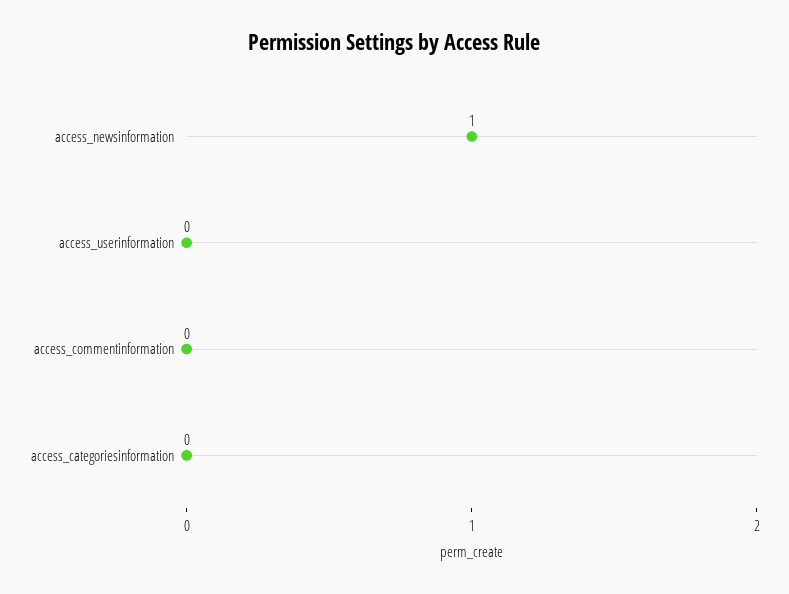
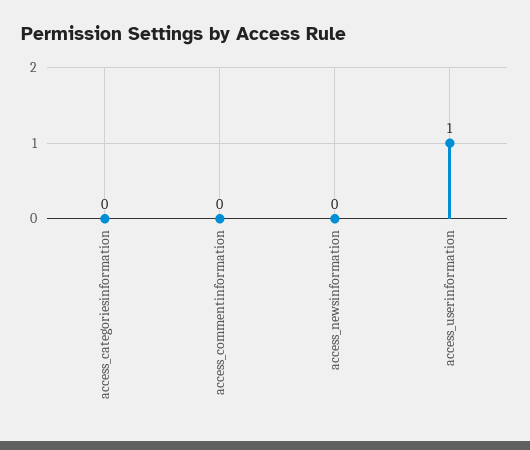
  {
-   "access_newsinformation": 1,
+   "access_newsinformation": 0,
-   "access_userinformation": 0,
+   "access_userinformation": 1,
    "access_commentinformation": 0,
    "access_categoriesinformation": 0
  }

